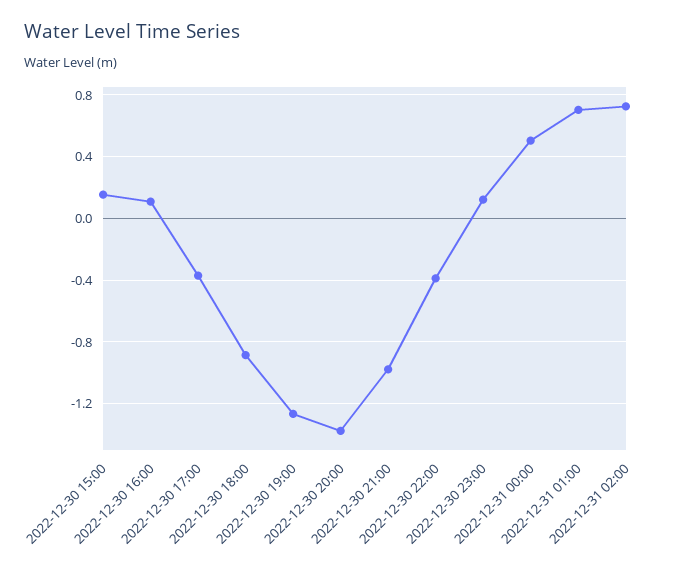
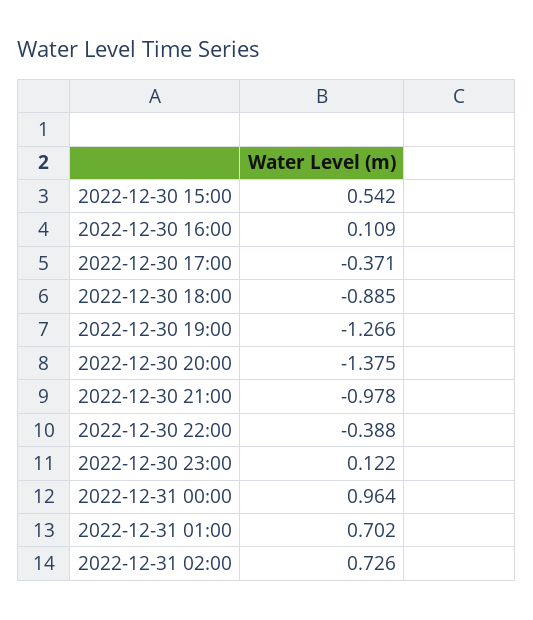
  {
-   "2022-12-30 15:00": 0.15,
+   "2022-12-30 15:00": 0.542,
    "2022-12-30 16:00": 0.109,
    "2022-12-30 17:00": -0.371,
    "2022-12-30 18:00": -0.885,
    "2022-12-30 19:00": -1.266,
    "2022-12-30 20:00": -1.375,
    "2022-12-30 21:00": -0.978,
    "2022-12-30 22:00": -0.388,
    "2022-12-30 23:00": 0.122,
-   "2022-12-31 00:00": 0.5,
+   "2022-12-31 00:00": 0.964,
    "2022-12-31 01:00": 0.702,
    "2022-12-31 02:00": 0.726
  }

